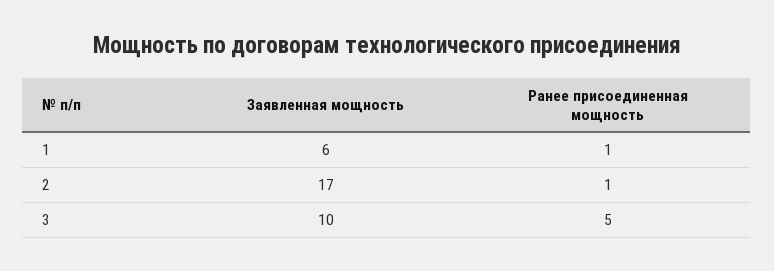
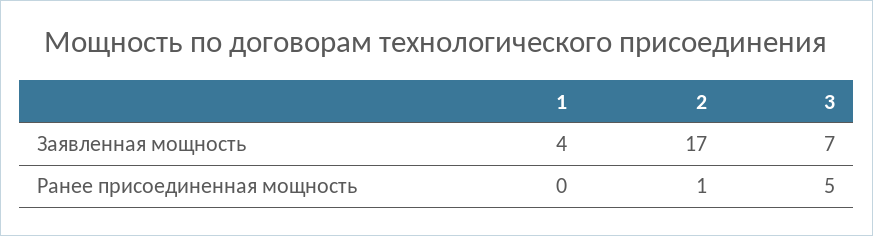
  {
    "Заявленная мощность": {
-     "1": 6,
+     "1": 4,
      "2": 17,
-     "3": 10
+     "3": 7
    },
    "Ранее присоединенная мощность": {
-     "1": 1,
+     "1": 0,
      "2": 1,
      "3": 5
    }
  }

